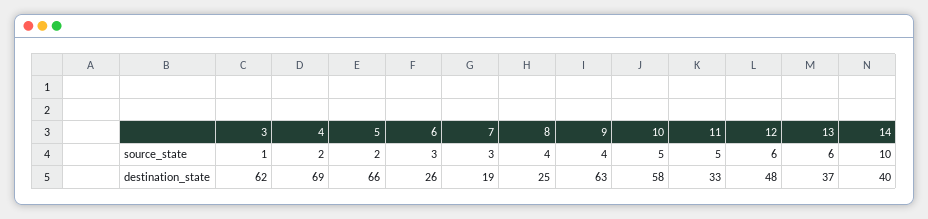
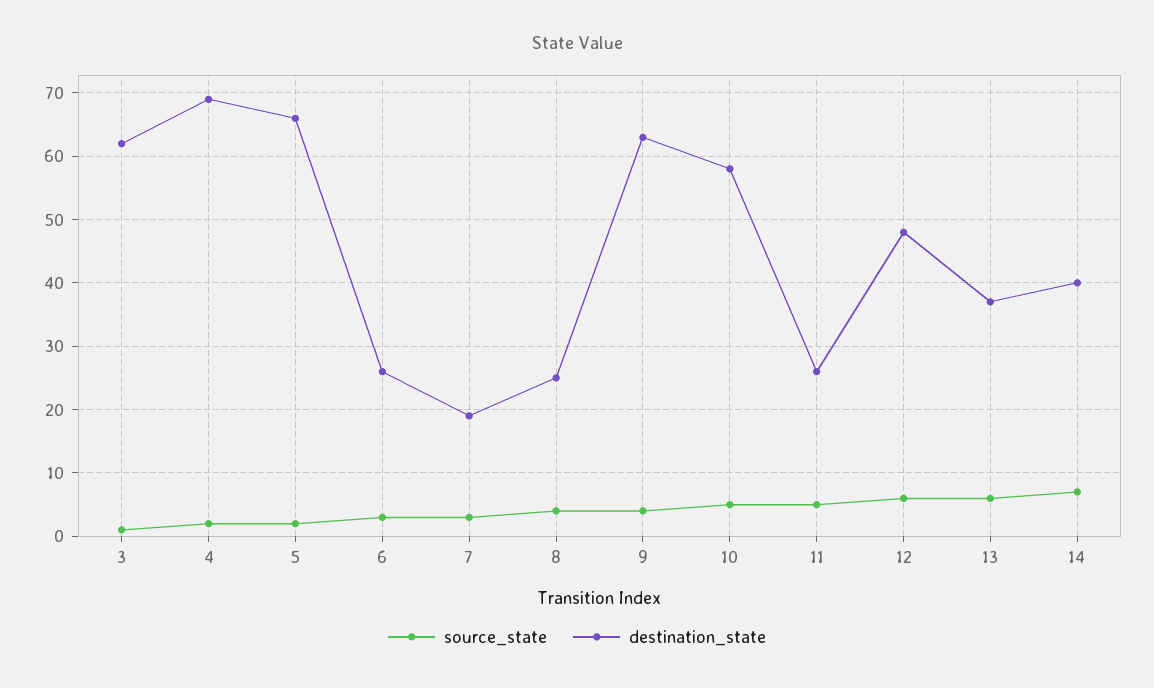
  {
    "source_state": {
      "3": 1,
      "4": 2,
      "5": 2,
      "6": 3,
      "7": 3,
      "8": 4,
      "9": 4,
      "10": 5,
      "11": 5,
      "12": 6,
      "13": 6,
-     "14": 10
+     "14": 7
    },
    "destination_state": {
      "3": 62,
      "4": 69,
      "5": 66,
      "6": 26,
      "7": 19,
      "8": 25,
      "9": 63,
      "10": 58,
-     "11": 33,
+     "11": 26,
      "12": 48,
      "13": 37,
      "14": 40
    }
  }

